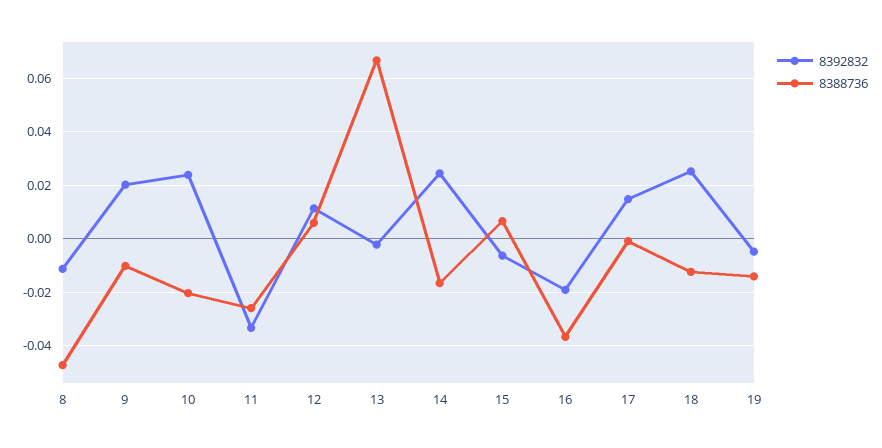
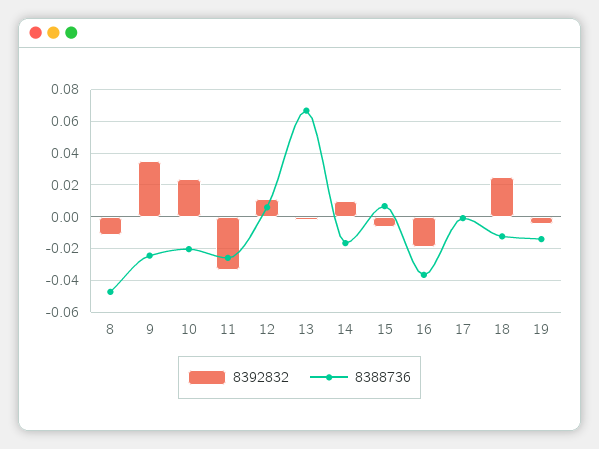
  {
    "8392832": {
      "8": -0.0125,
-     "9": 0.02,
+     "9": 0.035,
      "10": 0.025,
      "11": -0.0325,
      "12": 0.0125,
      "13": -0.0025,
-     "14": 0.025,
+     "14": 0.01,
      "15": -0.0075,
      "16": -0.02,
-     "17": 0.015,
+     "17": 0,
      "18": 0.025,
      "19": -0.005
    },
    "8388736": {
      "8": -0.0475,
-     "9": -0.01,
+     "9": -0.025,
      "10": -0.02,
      "11": -0.025,
      "12": 0.005,
      "13": 0.0675,
      "14": -0.0175,
      "15": 0.0075,
      "16": -0.0375,
      "17": 0,
      "18": -0.0125,
      "19": -0.015
    }
  }

